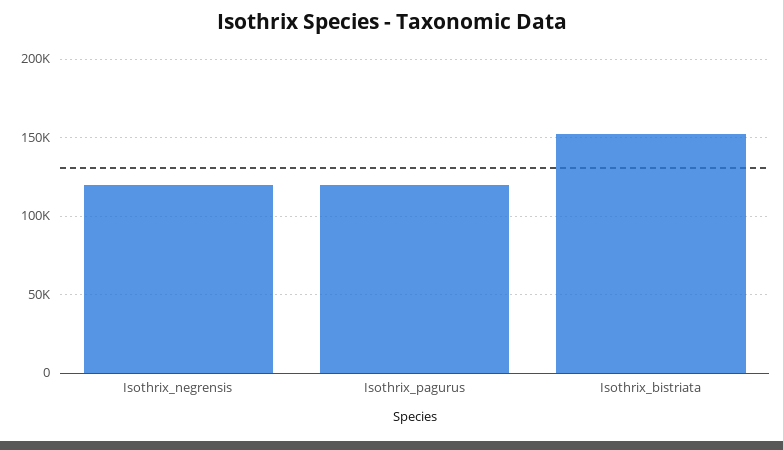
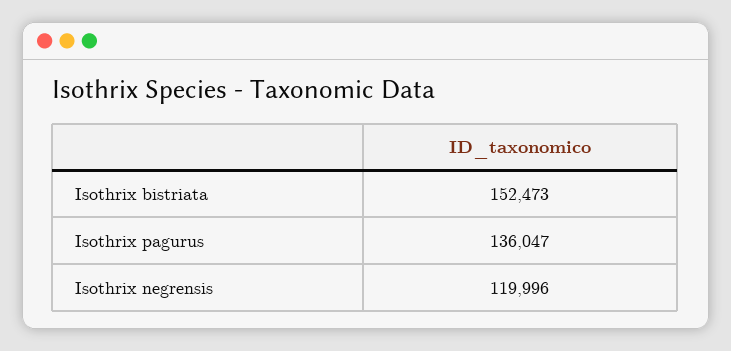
  {
    "Isothrix_negrensis": 119996,
-   "Isothrix_pagurus": 120000,
+   "Isothrix_pagurus": 136047,
    "Isothrix_bistriata": 152473
  }

